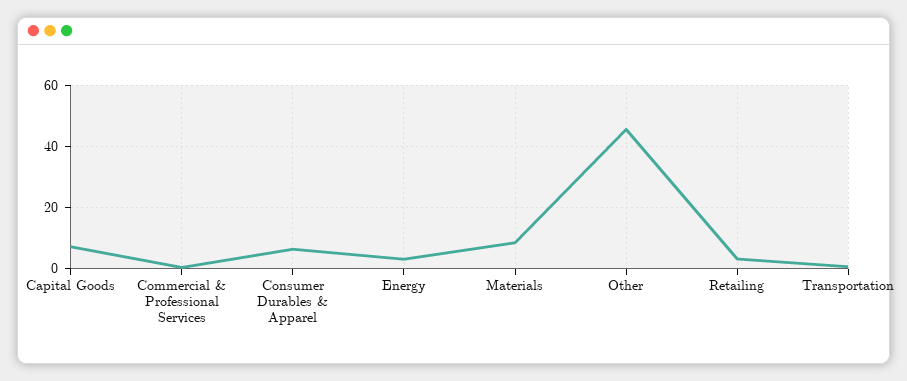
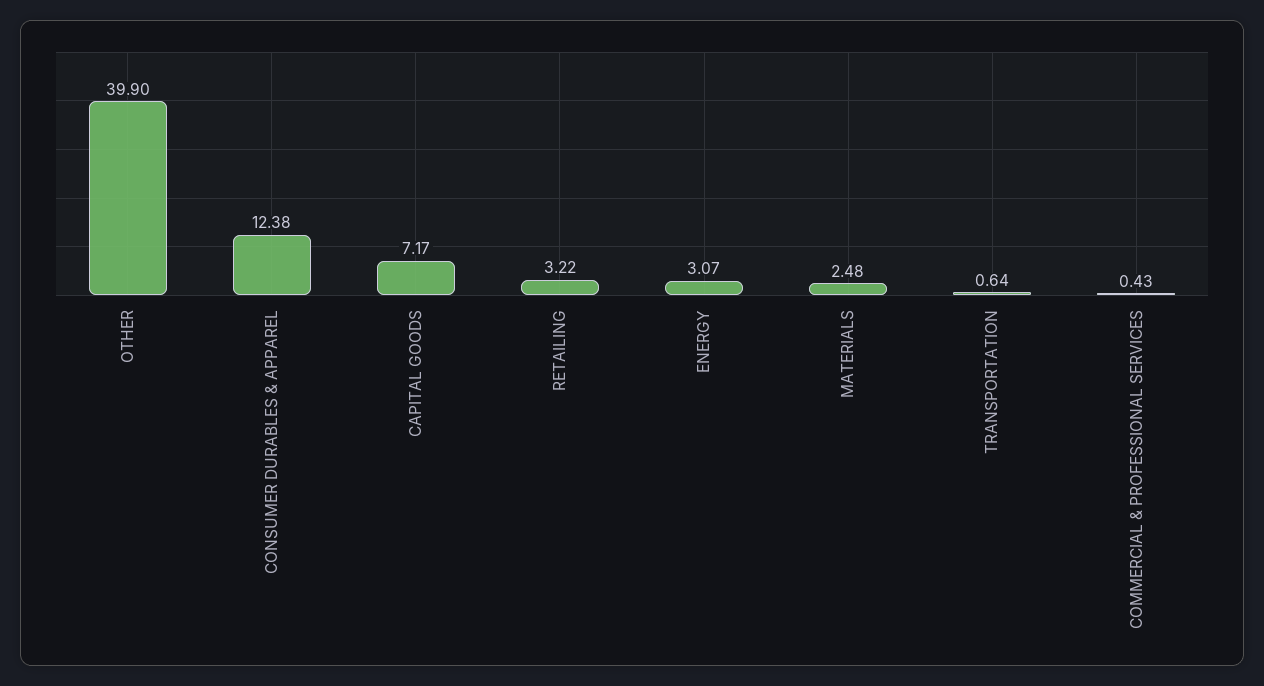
  {
    "Capital Goods": 7.17,
    "Commercial & Professional Services": 0.43,
-   "Consumer Durables & Apparel": 6,
+   "Consumer Durables & Apparel": 12.38,
    "Energy": 3.07,
-   "Materials": 8,
+   "Materials": 2.48,
-   "Other": 46,
+   "Other": 39.9,
    "Retailing": 3.22,
    "Transportation": 0.64
  }

